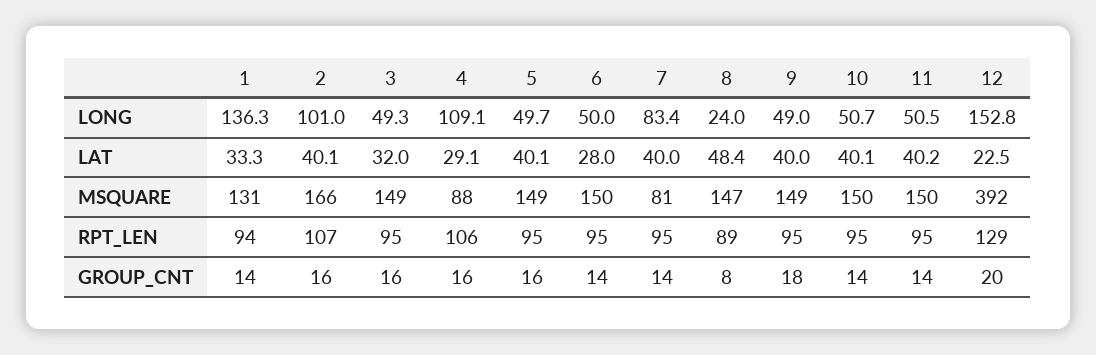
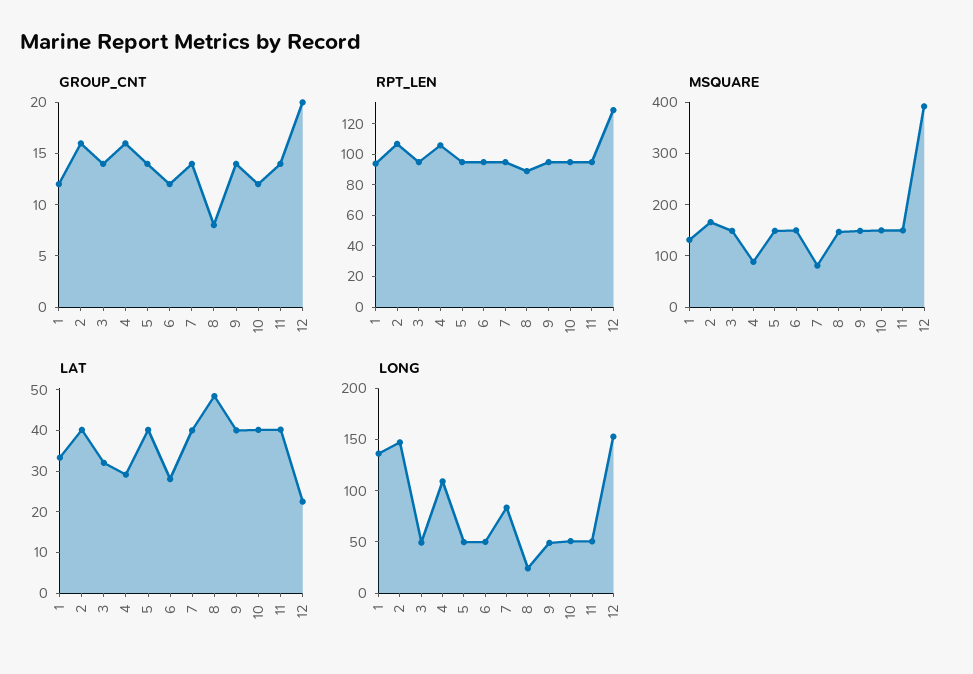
  {
    "LONG": {
      "1": 136.3,
-     "2": 101,
+     "2": 150,
      "3": 49.3,
      "4": 109.1,
      "5": 49.7,
      "6": 50,
      "7": 83.4,
      "8": 24,
      "9": 49,
      "10": 50.7,
      "11": 50.5,
      "12": 152.8
    },
    "LAT": {
      "1": 33.3,
      "2": 40.1,
      "3": 32,
      "4": 29.1,
      "5": 40.1,
      "6": 28,
      "7": 40,
      "8": 48.4,
      "9": 40,
      "10": 40.1,
      "11": 40.2,
      "12": 22.5
    },
    "MSQUARE": {
      "1": 131,
      "2": 166,
      "3": 149,
      "4": 88,
      "5": 149,
      "6": 150,
      "7": 81,
      "8": 147,
      "9": 149,
      "10": 150,
      "11": 150,
      "12": 392
    },
    "RPT_LEN": {
      "1": 94,
      "2": 107,
      "3": 95,
      "4": 106,
      "5": 95,
      "6": 95,
      "7": 95,
      "8": 89,
      "9": 95,
      "10": 95,
      "11": 95,
      "12": 129
    },
    "GROUP_CNT": {
-     "1": 14,
+     "1": 12,
      "2": 16,
-     "3": 16,
+     "3": 14,
      "4": 16,
-     "5": 16,
+     "5": 14,
-     "6": 14,
+     "6": 12,
      "7": 14,
      "8": 8,
-     "9": 18,
+     "9": 14,
-     "10": 14,
+     "10": 12,
      "11": 14,
      "12": 20
    }
  }

